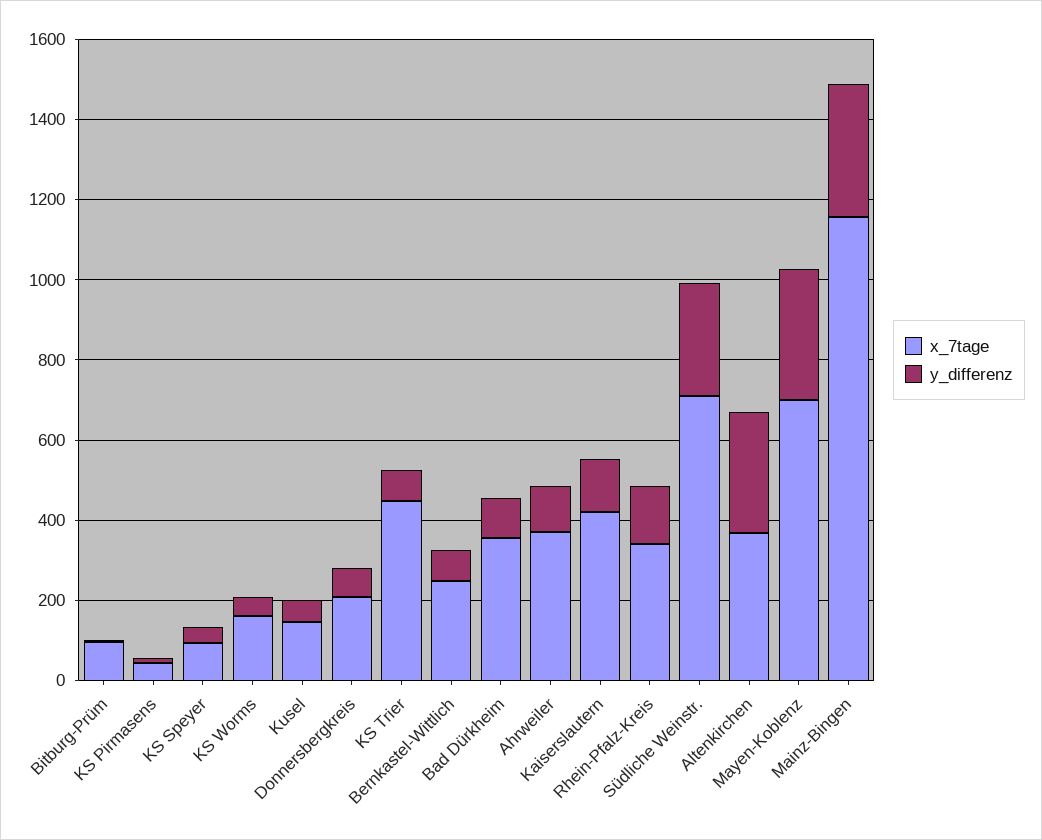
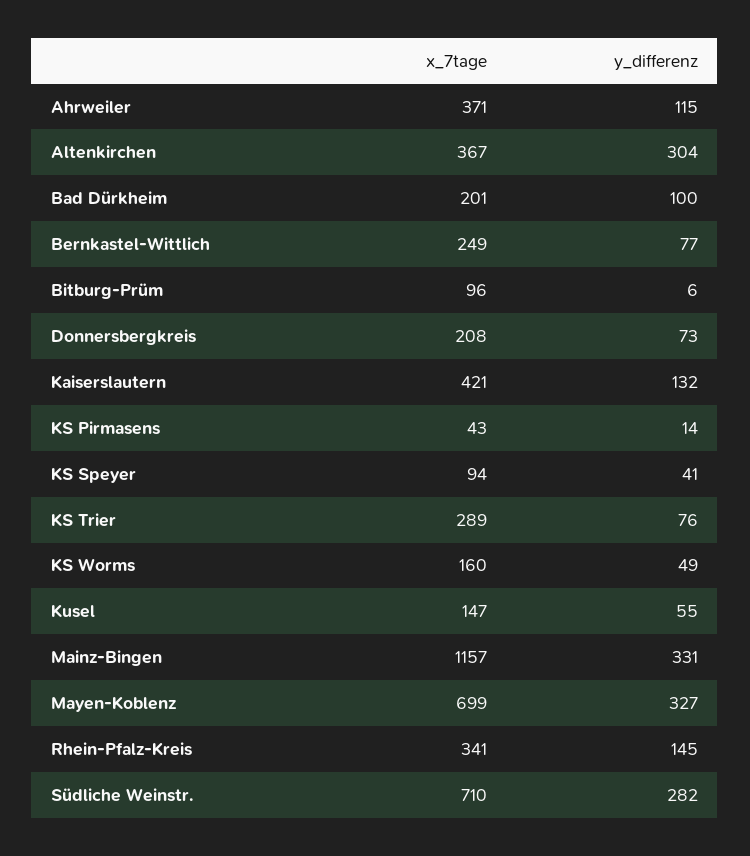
  {
    "x_7tage": {
      "Bitburg-Prüm": 96,
      "KS Pirmasens": 43,
      "KS Speyer": 94,
      "KS Worms": 160,
      "Kusel": 147,
      "Donnersbergkreis": 208,
-     "KS Trier": 450,
+     "KS Trier": 289,
      "Bernkastel-Wittlich": 249,
-     "Bad Dürkheim": 350,
+     "Bad Dürkheim": 201,
      "Ahrweiler": 371,
      "Kaiserslautern": 421,
      "Rhein-Pfalz-Kreis": 341,
      "Südliche Weinstr.": 710,
      "Altenkirchen": 367,
      "Mayen-Koblenz": 699,
      "Mainz-Bingen": 1157
    },
    "y_differenz": {
      "Bitburg-Prüm": 6,
      "KS Pirmasens": 14,
      "KS Speyer": 41,
      "KS Worms": 49,
      "Kusel": 55,
      "Donnersbergkreis": 73,
      "KS Trier": 76,
      "Bernkastel-Wittlich": 77,
      "Bad Dürkheim": 100,
      "Ahrweiler": 115,
      "Kaiserslautern": 132,
      "Rhein-Pfalz-Kreis": 145,
      "Südliche Weinstr.": 282,
      "Altenkirchen": 304,
      "Mayen-Koblenz": 327,
      "Mainz-Bingen": 331
    }
  }

